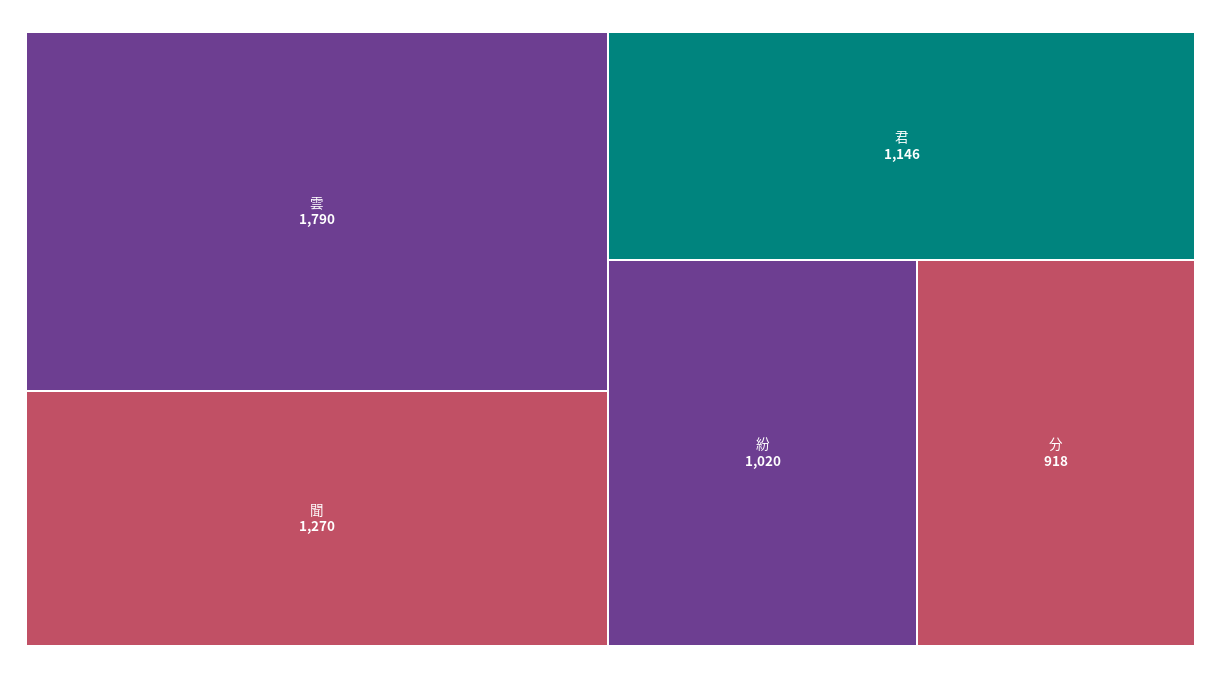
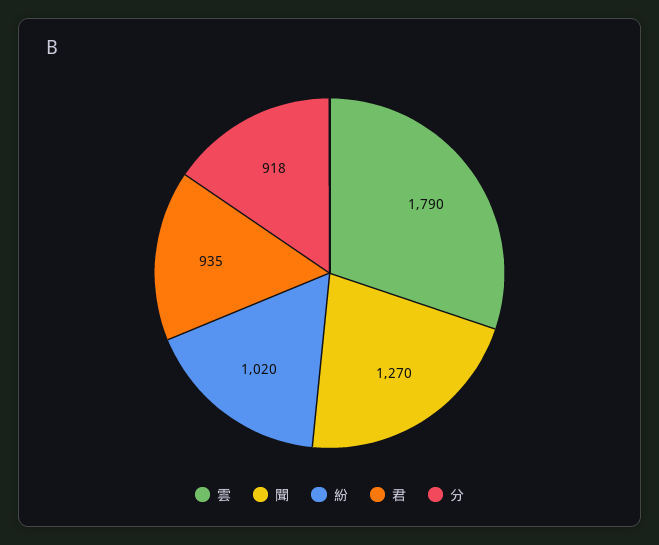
  {
    "雲": 1790,
    "聞": 1270,
-   "君": 1146,
+   "君": 935,
    "紛": 1020,
    "分": 918
  }

